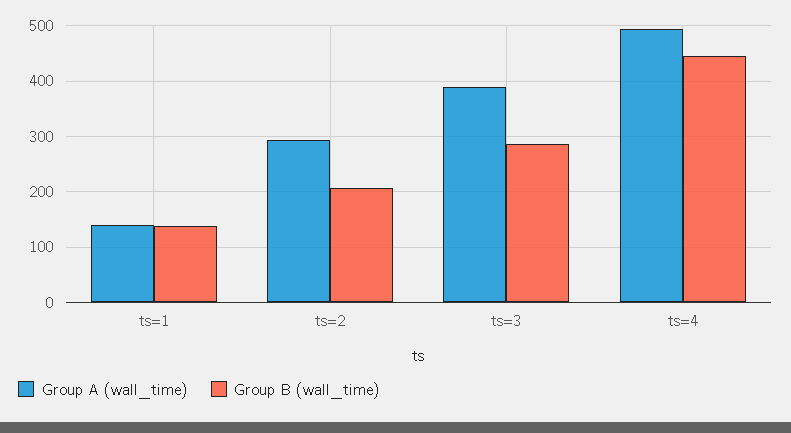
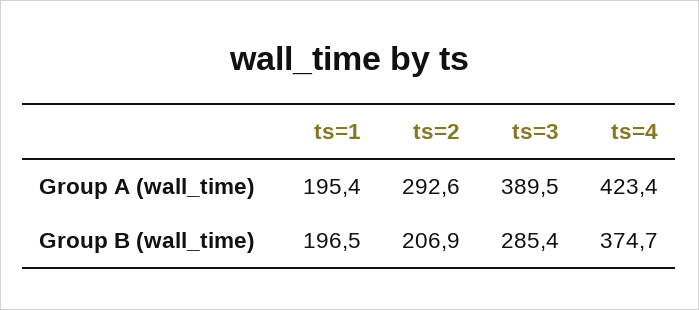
  {
    "Group A (wall_time)": {
-     "ts=1": 140,
+     "ts=1": 195.4,
      "ts=2": 292.6,
      "ts=3": 389.5,
-     "ts=4": 500
+     "ts=4": 423.4
    },
    "Group B (wall_time)": {
-     "ts=1": 140,
+     "ts=1": 196.5,
      "ts=2": 206.9,
      "ts=3": 285.4,
-     "ts=4": 440
+     "ts=4": 374.7
    }
  }

